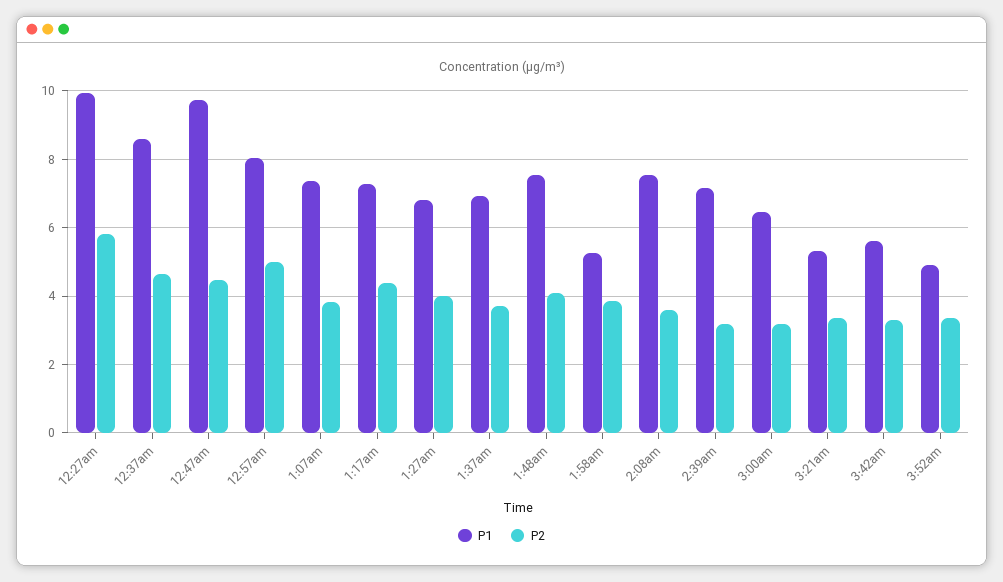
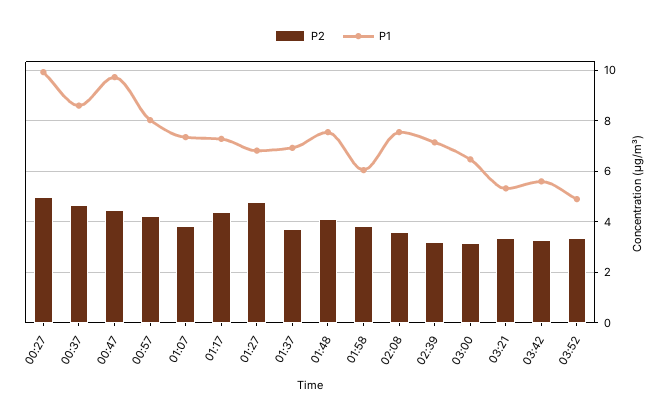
  {
    "P1": {
      "12:27am": 10,
      "12:37am": 8.6,
      "12:47am": 9.8,
      "12:57am": 8,
      "1:07am": 7.4,
      "1:17am": 7.2,
      "1:27am": 6.8,
      "1:37am": 7,
      "1:48am": 7.6,
-     "1:58am": 5.2,
+     "1:58am": 6,
      "2:08am": 7.6,
      "2:39am": 7.2,
      "3:00am": 6.4,
      "3:21am": 5.4,
      "3:42am": 5.6,
      "3:52am": 5
    },
    "P2": {
-     "12:27am": 5.8,
+     "12:27am": 5,
      "12:37am": 4.6,
      "12:47am": 4.4,
-     "12:57am": 5,
+     "12:57am": 4.25,
      "1:07am": 3.8,
      "1:17am": 4.4,
-     "1:27am": 4,
+     "1:27am": 4.75,
      "1:37am": 3.8,
      "1:48am": 4.2,
      "1:58am": 3.8,
      "2:08am": 3.6,
      "2:39am": 3.2,
      "3:00am": 3.2,
      "3:21am": 3.4,
      "3:42am": 3.4,
      "3:52am": 3.4
    }
  }

